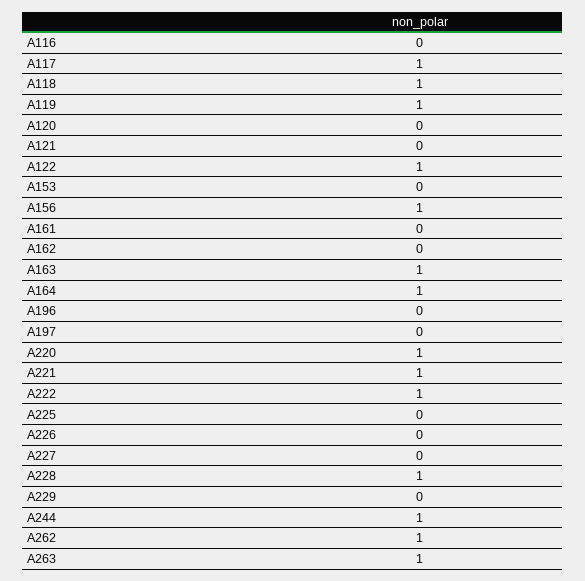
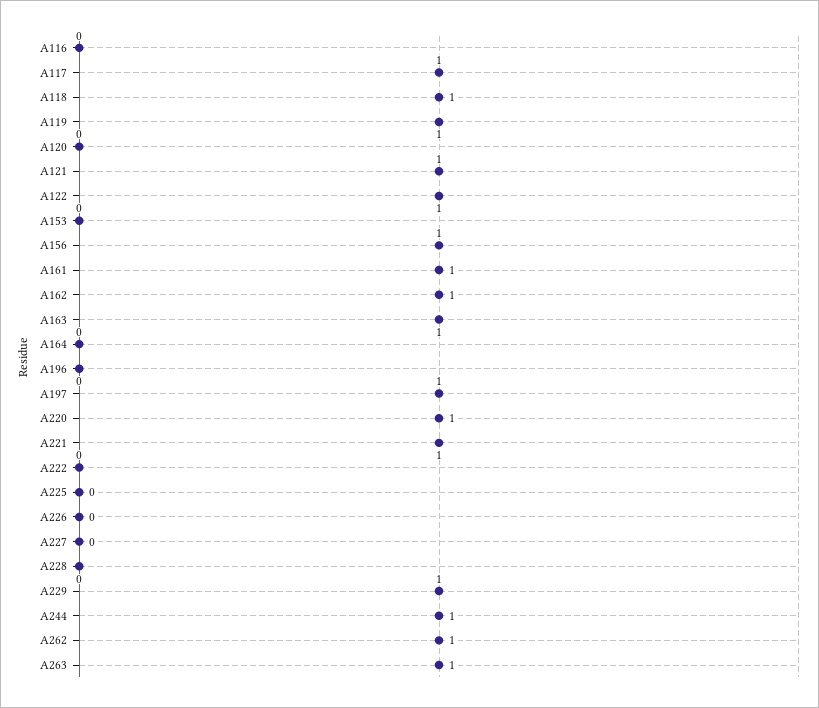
  {
    "A116": 0,
    "A117": 1,
    "A118": 1,
    "A119": 1,
    "A120": 0,
-   "A121": 0,
+   "A121": 1,
    "A122": 1,
    "A153": 0,
    "A156": 1,
-   "A161": 0,
+   "A161": 1,
-   "A162": 0,
+   "A162": 1,
    "A163": 1,
-   "A164": 1,
+   "A164": 0,
    "A196": 0,
-   "A197": 0,
+   "A197": 1,
    "A220": 1,
    "A221": 1,
-   "A222": 1,
+   "A222": 0,
    "A225": 0,
    "A226": 0,
    "A227": 0,
-   "A228": 1,
+   "A228": 0,
-   "A229": 0,
+   "A229": 1,
    "A244": 1,
    "A262": 1,
    "A263": 1
  }

